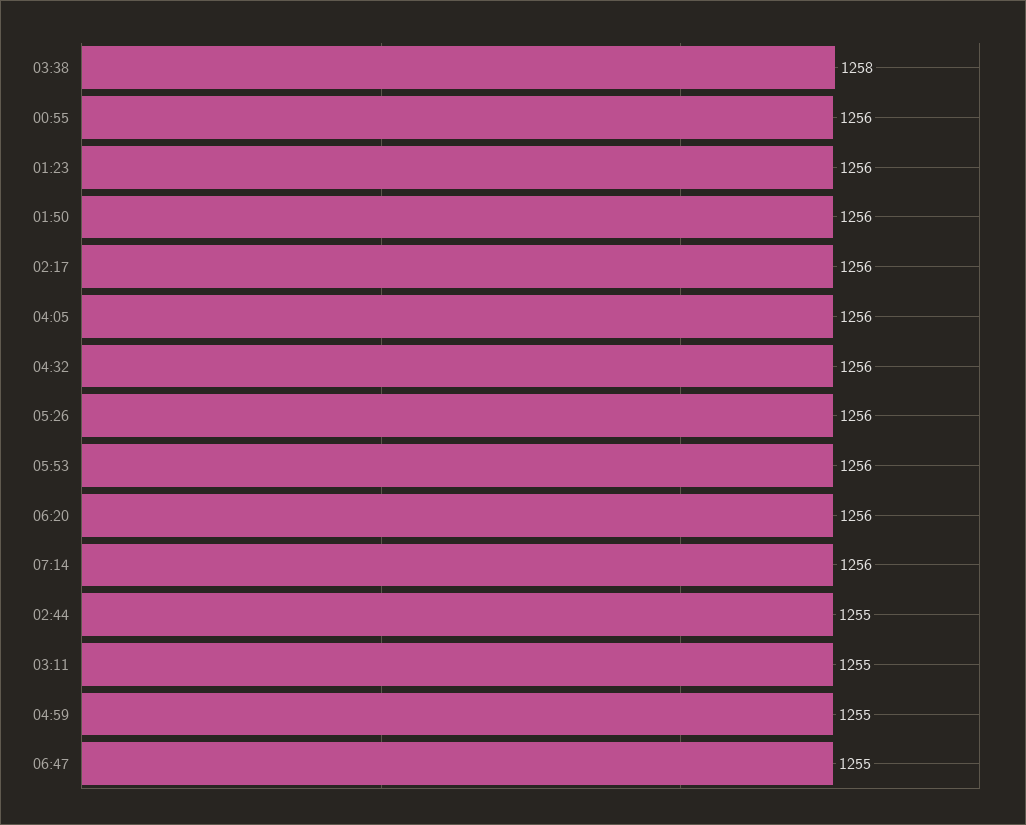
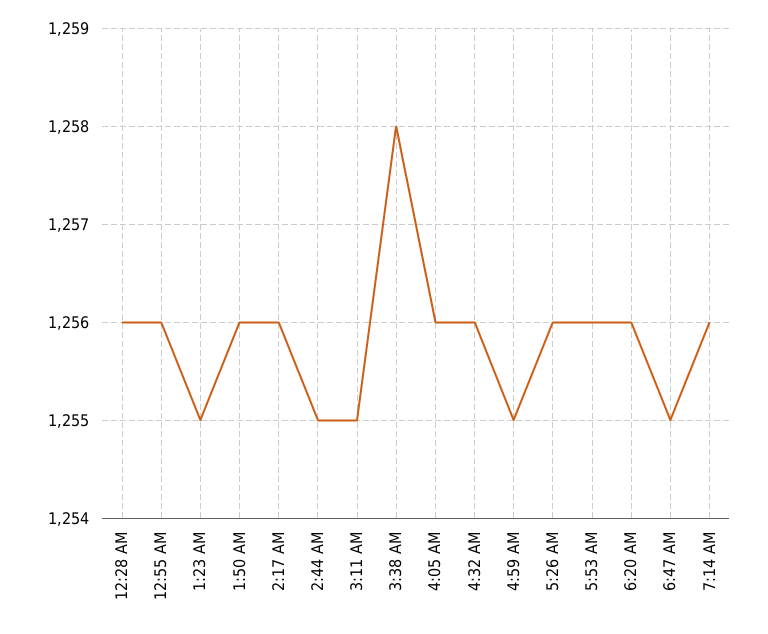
  {
    "03:38": 1258,
    "00:55": 1256,
-   "01:23": 1256,
+   "01:23": 1255,
    "01:50": 1256,
    "02:17": 1256,
    "04:05": 1256,
    "04:32": 1256,
    "05:26": 1256,
    "05:53": 1256,
    "06:20": 1256,
    "07:14": 1256,
    "02:44": 1255,
    "03:11": 1255,
    "04:59": 1255,
-   "06:47": 1255
+   "06:47": 1255,
+   "12:28 AM": 1256
  }

